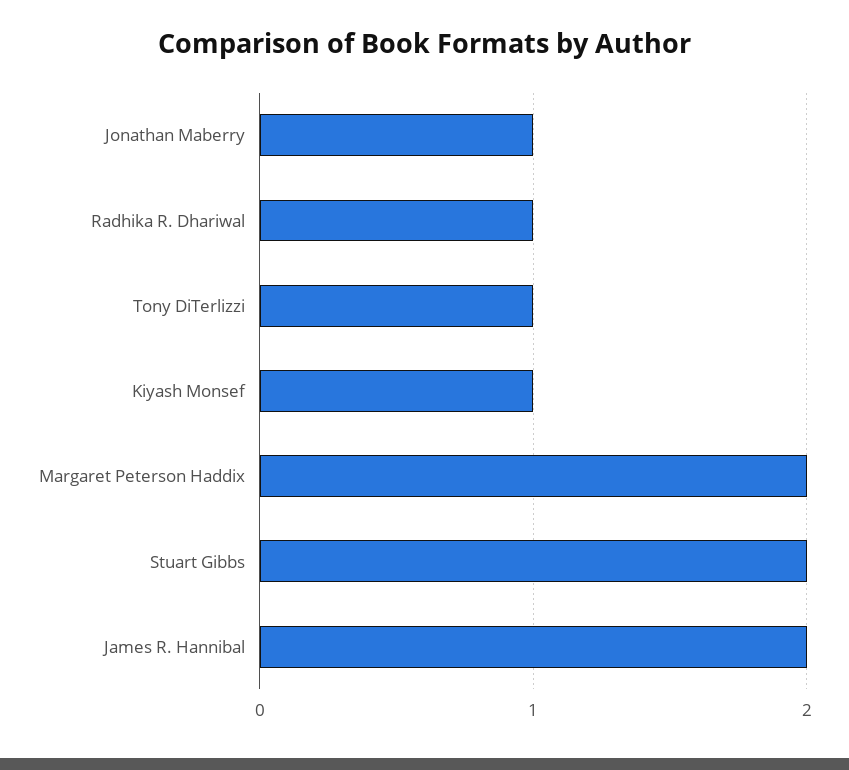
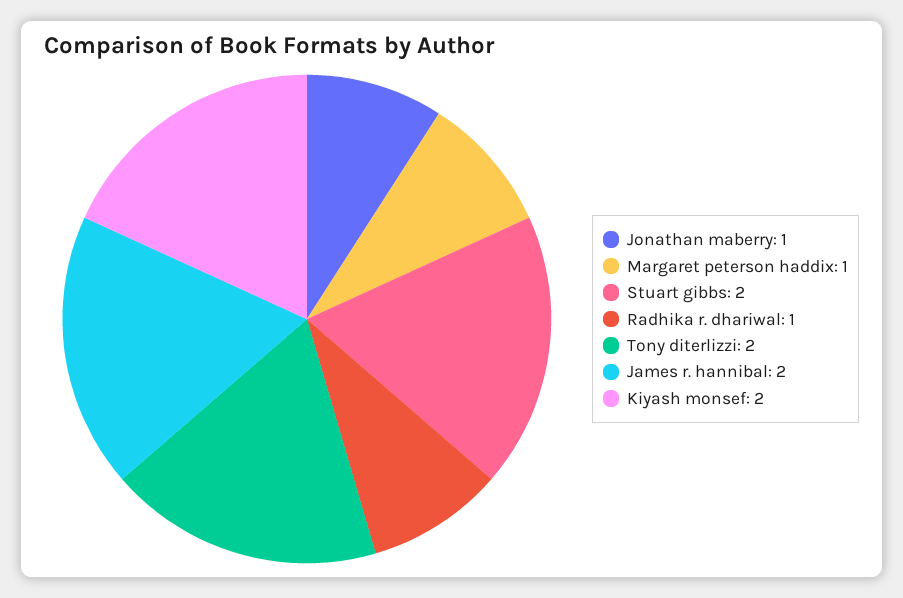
  {
    "Jonathan Maberry": 1,
    "Radhika R. Dhariwal": 1,
-   "Tony DiTerlizzi": 1,
+   "Tony DiTerlizzi": 2,
-   "Kiyash Monsef": 1,
+   "Kiyash Monsef": 2,
-   "Margaret Peterson Haddix": 2,
+   "Margaret Peterson Haddix": 1,
    "Stuart Gibbs": 2,
    "James R. Hannibal": 2
  }

